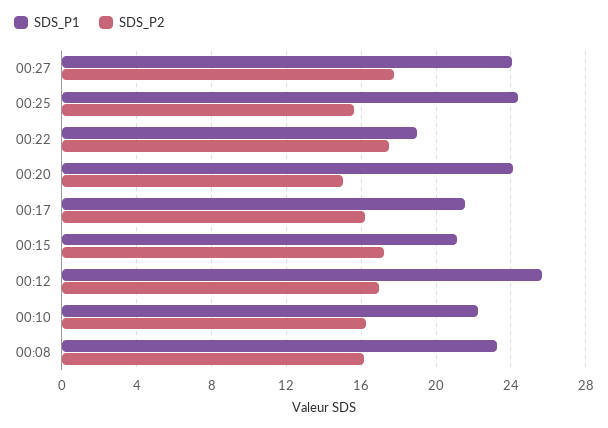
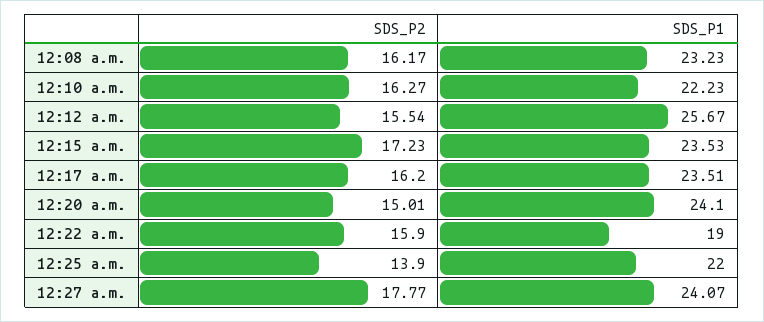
  {
    "SDS_P1": {
      "00:27": 24.07,
-     "00:25": 24.5,
+     "00:25": 22,
      "00:22": 19,
      "00:20": 24.1,
-     "00:17": 21.5,
+     "00:17": 23.51,
-     "00:15": 21,
+     "00:15": 23.53,
      "00:12": 25.67,
      "00:10": 22.23,
      "00:08": 23.23
    },
    "SDS_P2": {
      "00:27": 17.77,
-     "00:25": 15.5,
+     "00:25": 13.9,
-     "00:22": 17.5,
+     "00:22": 15.9,
      "00:20": 15.01,
      "00:17": 16.2,
      "00:15": 17.23,
-     "00:12": 17,
+     "00:12": 15.54,
      "00:10": 16.27,
      "00:08": 16.17
    }
  }

